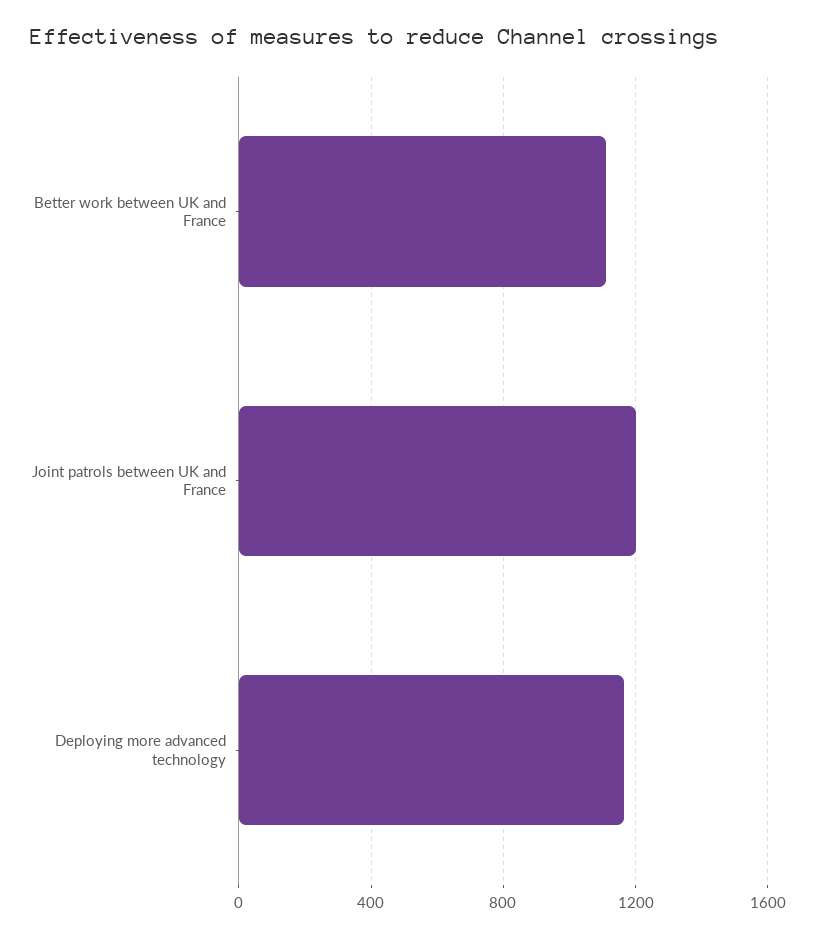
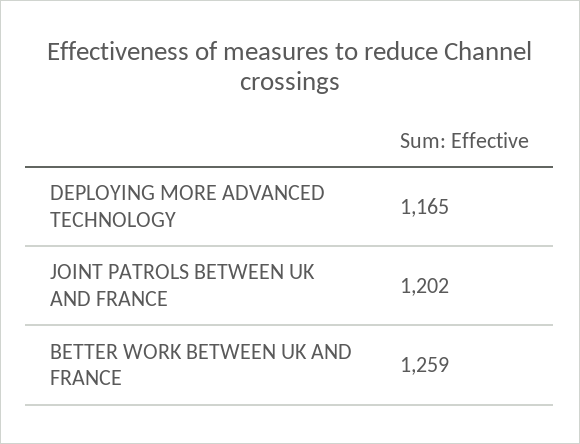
  {
-   "Better work between UK and France": 1100,
+   "Better work between UK and France": 1259,
    "Joint patrols between UK and France": 1202,
    "Deploying more advanced technology": 1165
  }

